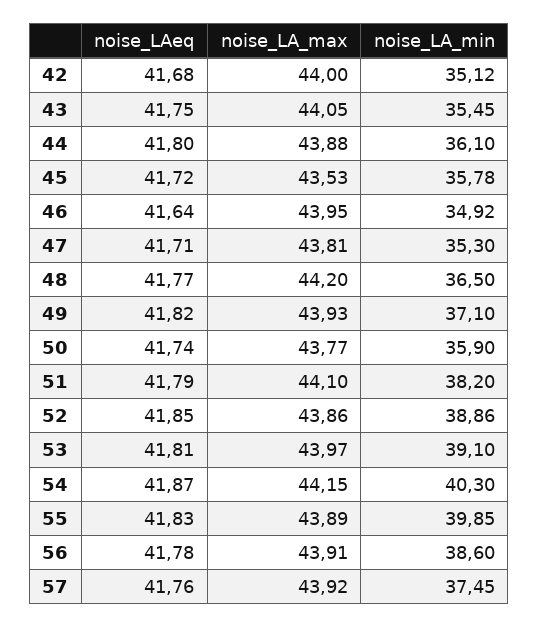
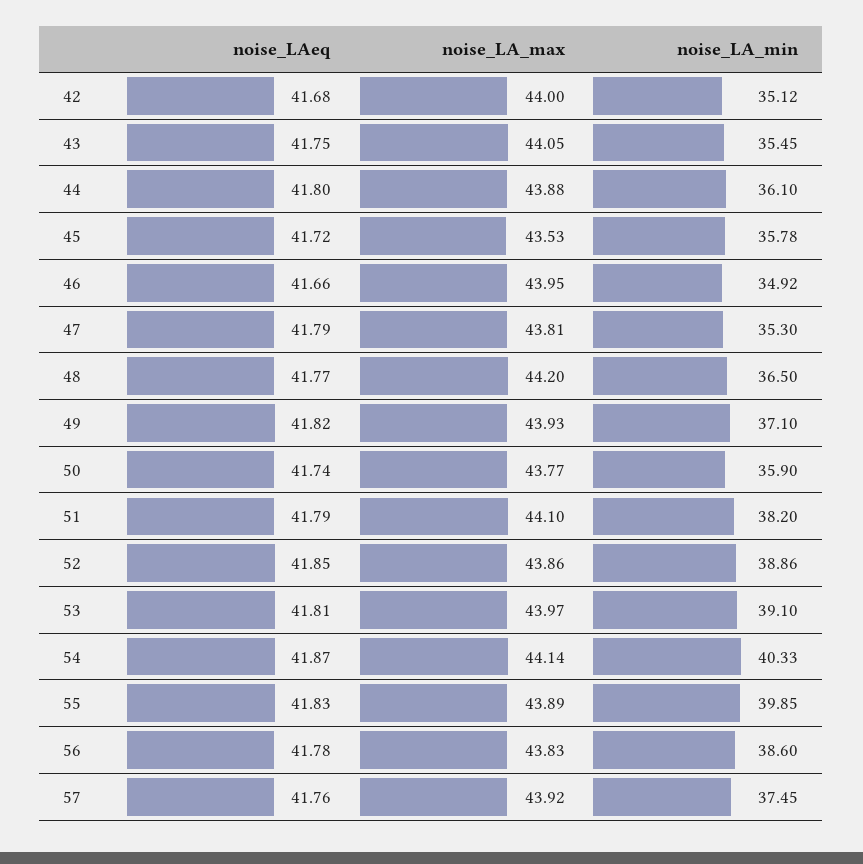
  {
    "noise_LAeq": {
      "42": 41.68,
      "43": 41.75,
      "44": 41.8,
      "45": 41.72,
-     "46": 41.64,
+     "46": 41.66,
-     "47": 41.71,
+     "47": 41.79,
      "48": 41.77,
      "49": 41.82,
      "50": 41.74,
      "51": 41.79,
      "52": 41.85,
      "53": 41.81,
      "54": 41.87,
      "55": 41.83,
      "56": 41.78,
      "57": 41.76
    },
    "noise_LA_max": {
      "42": 44,
      "43": 44.05,
      "44": 43.88,
      "45": 43.53,
      "46": 43.95,
      "47": 43.81,
      "48": 44.2,
      "49": 43.93,
      "50": 43.77,
      "51": 44.1,
      "52": 43.86,
      "53": 43.97,
-     "54": 44.15,
+     "54": 44.14,
      "55": 43.89,
-     "56": 43.91,
+     "56": 43.83,
      "57": 43.92
    },
    "noise_LA_min": {
      "42": 35.12,
      "43": 35.45,
      "44": 36.1,
      "45": 35.78,
      "46": 34.92,
      "47": 35.3,
      "48": 36.5,
      "49": 37.1,
      "50": 35.9,
      "51": 38.2,
      "52": 38.86,
      "53": 39.1,
-     "54": 40.3,
+     "54": 40.33,
      "55": 39.85,
      "56": 38.6,
      "57": 37.45
    }
  }

